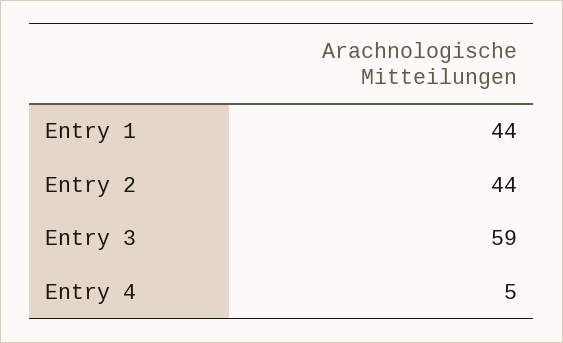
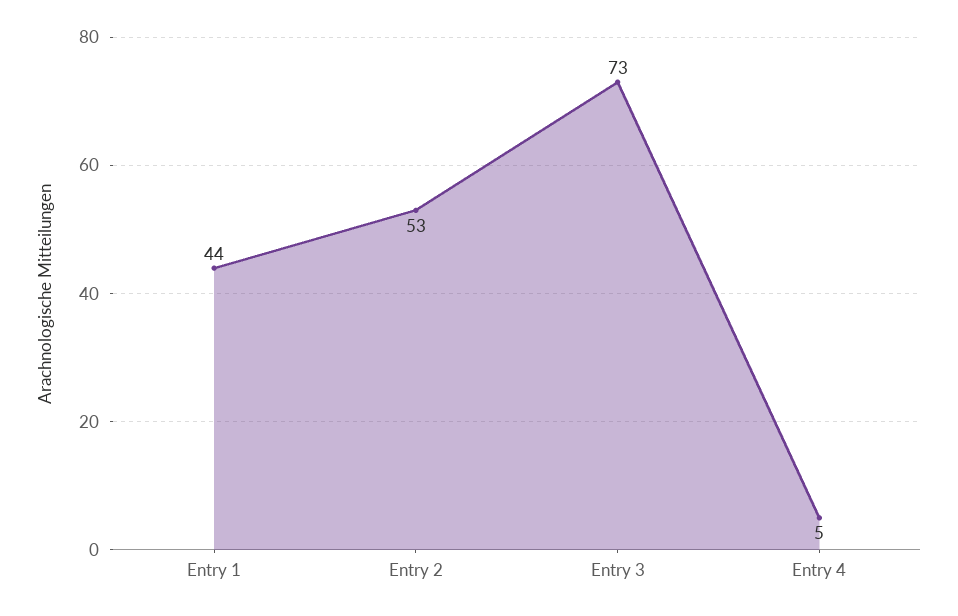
  {
    "Entry 1": 44,
-   "Entry 2": 44,
+   "Entry 2": 53,
-   "Entry 3": 59,
+   "Entry 3": 73,
    "Entry 4": 5
  }

